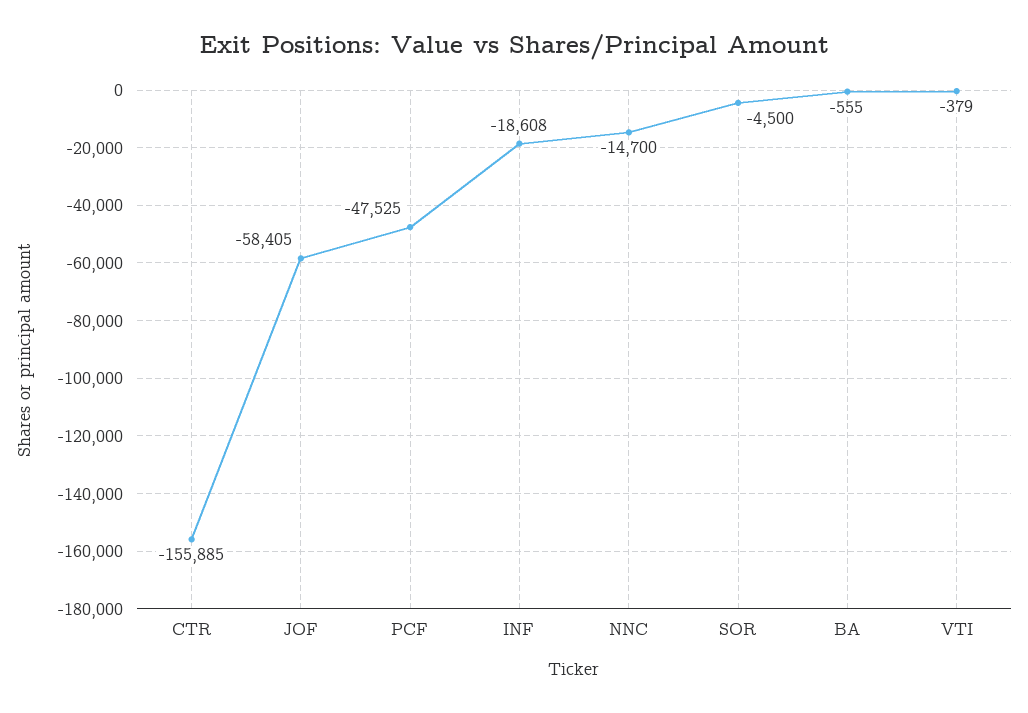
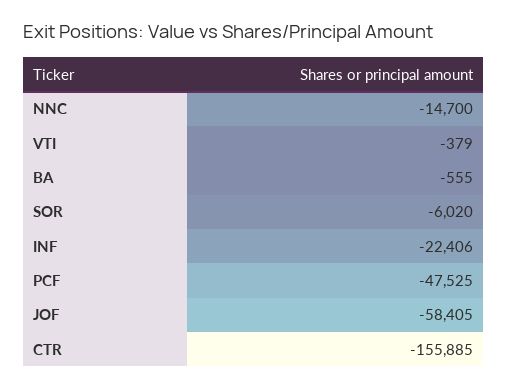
  {
    "CTR": -155885,
    "JOF": -58405,
    "PCF": -47525,
-   "INF": -18608,
+   "INF": -22406,
    "NNC": -14700,
-   "SOR": -4500,
+   "SOR": -6020,
    "BA": -555,
    "VTI": -379
  }

